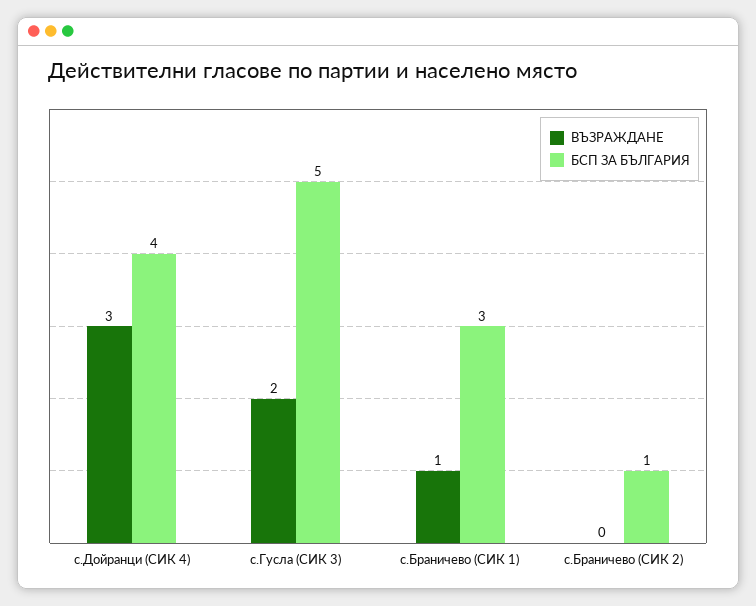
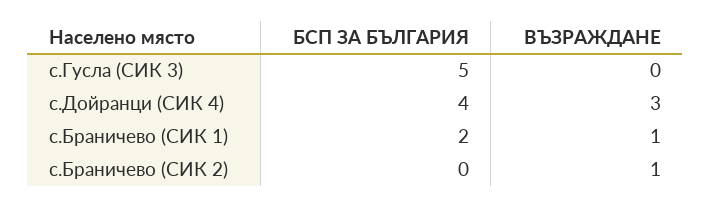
  {
    "ВЪЗРАЖДАНЕ": {
      "с.Дойранци (СИК 4)": 3,
-     "с.Гусла (СИК 3)": 2,
+     "с.Гусла (СИК 3)": 0,
      "с.Браничево (СИК 1)": 1,
-     "с.Браничево (СИК 2)": 0
+     "с.Браничево (СИК 2)": 1
    },
    "БСП ЗА БЪЛГАРИЯ": {
      "с.Дойранци (СИК 4)": 4,
      "с.Гусла (СИК 3)": 5,
-     "с.Браничево (СИК 1)": 3,
+     "с.Браничево (СИК 1)": 2,
-     "с.Браничево (СИК 2)": 1
+     "с.Браничево (СИК 2)": 0
    }
  }

